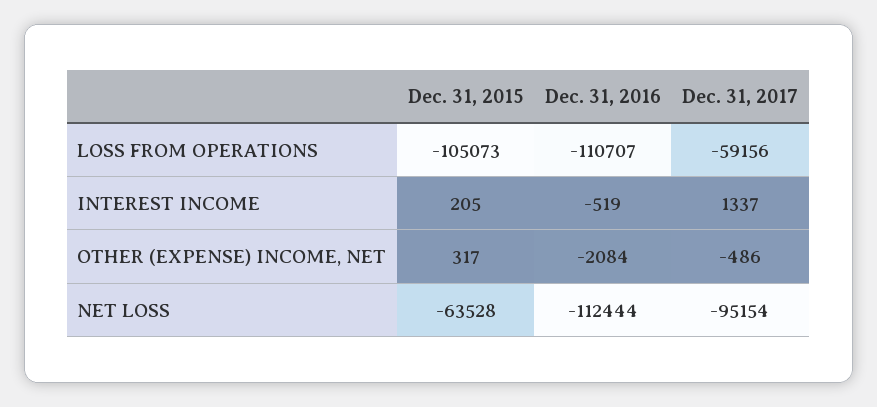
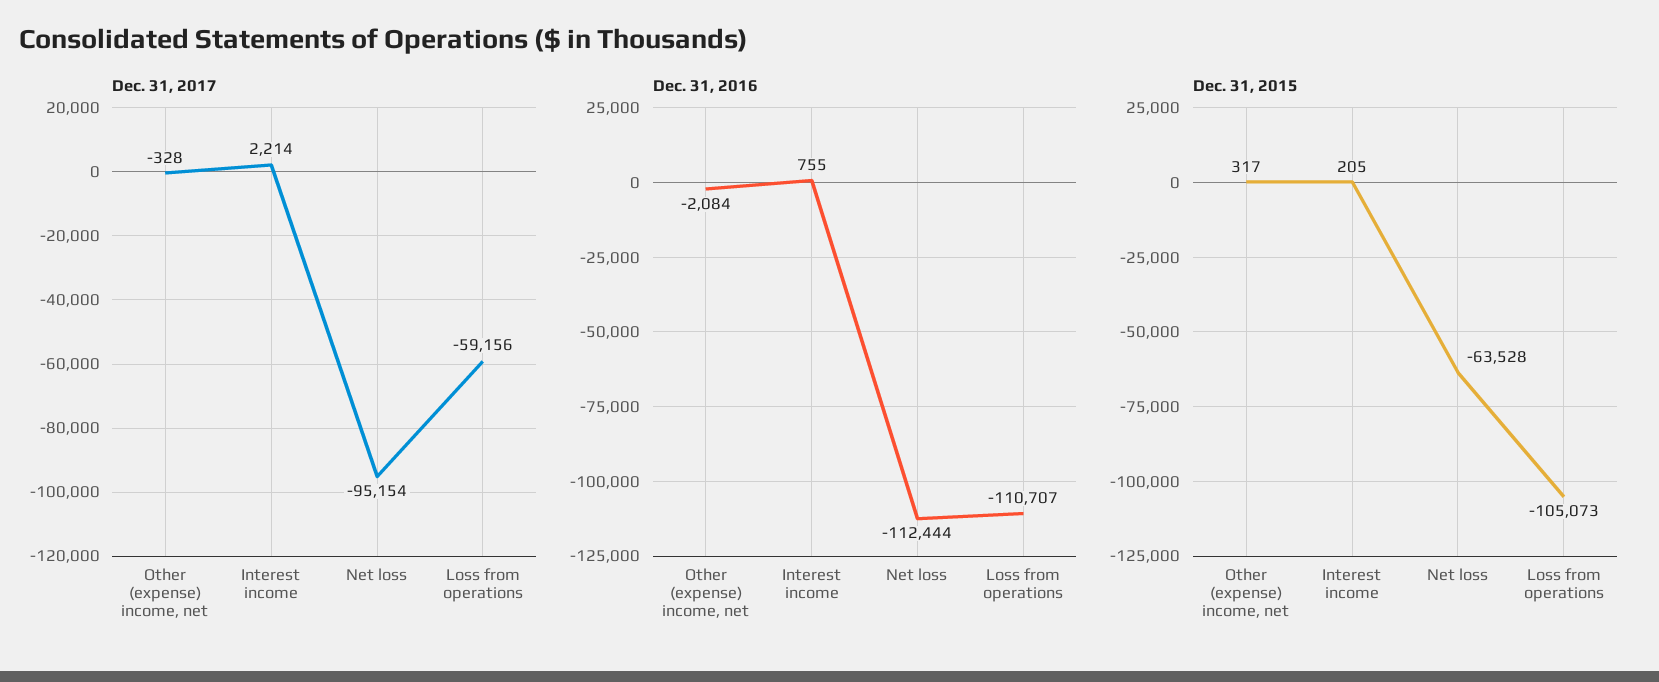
  {
    "Dec. 31, 2015": {
      "LOSS FROM OPERATIONS": -105073,
      "INTEREST INCOME": 205,
      "OTHER (EXPENSE) INCOME, NET": 317,
      "NET LOSS": -63528
    },
    "Dec. 31, 2016": {
      "LOSS FROM OPERATIONS": -110707,
-     "INTEREST INCOME": -519,
+     "INTEREST INCOME": 755,
      "OTHER (EXPENSE) INCOME, NET": -2084,
      "NET LOSS": -112444
    },
    "Dec. 31, 2017": {
      "LOSS FROM OPERATIONS": -59156,
-     "INTEREST INCOME": 1337,
+     "INTEREST INCOME": 2214,
-     "OTHER (EXPENSE) INCOME, NET": -486,
+     "OTHER (EXPENSE) INCOME, NET": -328,
      "NET LOSS": -95154
    }
  }

